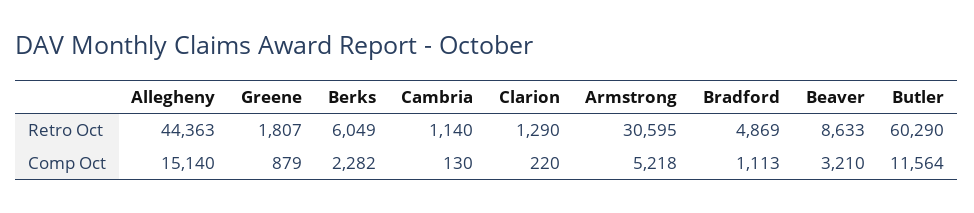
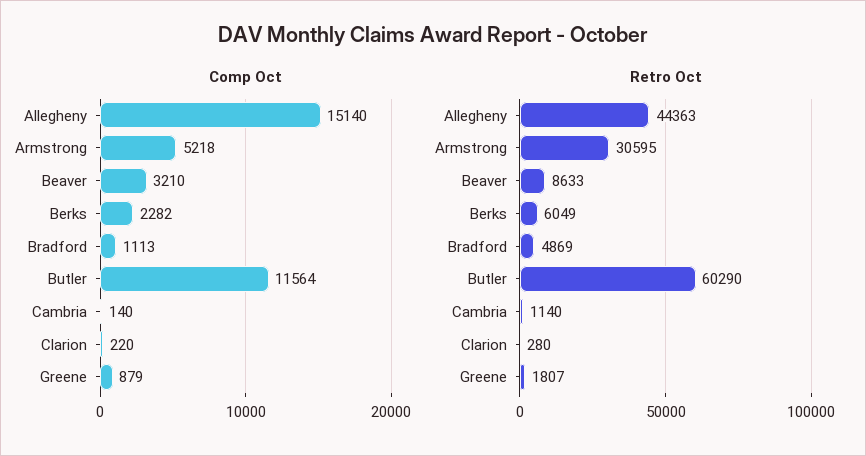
  {
    "Retro Oct": {
      "Allegheny": 44363,
      "Greene": 1807,
      "Berks": 6049,
      "Cambria": 1140,
-     "Clarion": 1290,
+     "Clarion": 280,
      "Armstrong": 30595,
      "Bradford": 4869,
      "Beaver": 8633,
      "Butler": 60290
    },
    "Comp Oct": {
      "Allegheny": 15140,
      "Greene": 879,
      "Berks": 2282,
-     "Cambria": 130,
+     "Cambria": 140,
      "Clarion": 220,
      "Armstrong": 5218,
      "Bradford": 1113,
      "Beaver": 3210,
      "Butler": 11564
    }
  }

